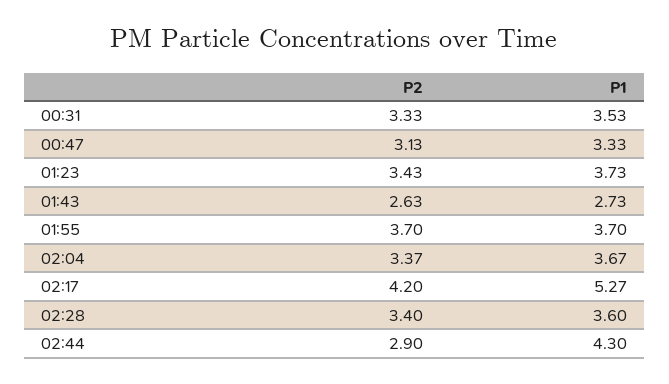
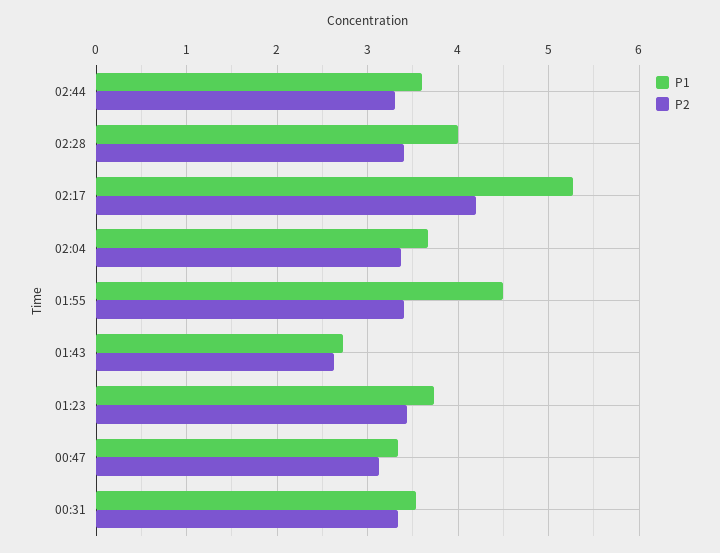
  {
    "P2": {
      "00:31": 3.33,
      "00:47": 3.13,
      "01:23": 3.43,
      "01:43": 2.63,
-     "01:55": 3.7,
+     "01:55": 3.4,
      "02:04": 3.37,
      "02:17": 4.2,
      "02:28": 3.4,
-     "02:44": 2.9
+     "02:44": 3.3
    },
    "P1": {
      "00:31": 3.53,
      "00:47": 3.33,
      "01:23": 3.73,
      "01:43": 2.73,
-     "01:55": 3.7,
+     "01:55": 4.5,
      "02:04": 3.67,
      "02:17": 5.27,
-     "02:28": 3.6,
+     "02:28": 4,
-     "02:44": 4.3
+     "02:44": 3.6
    }
  }

